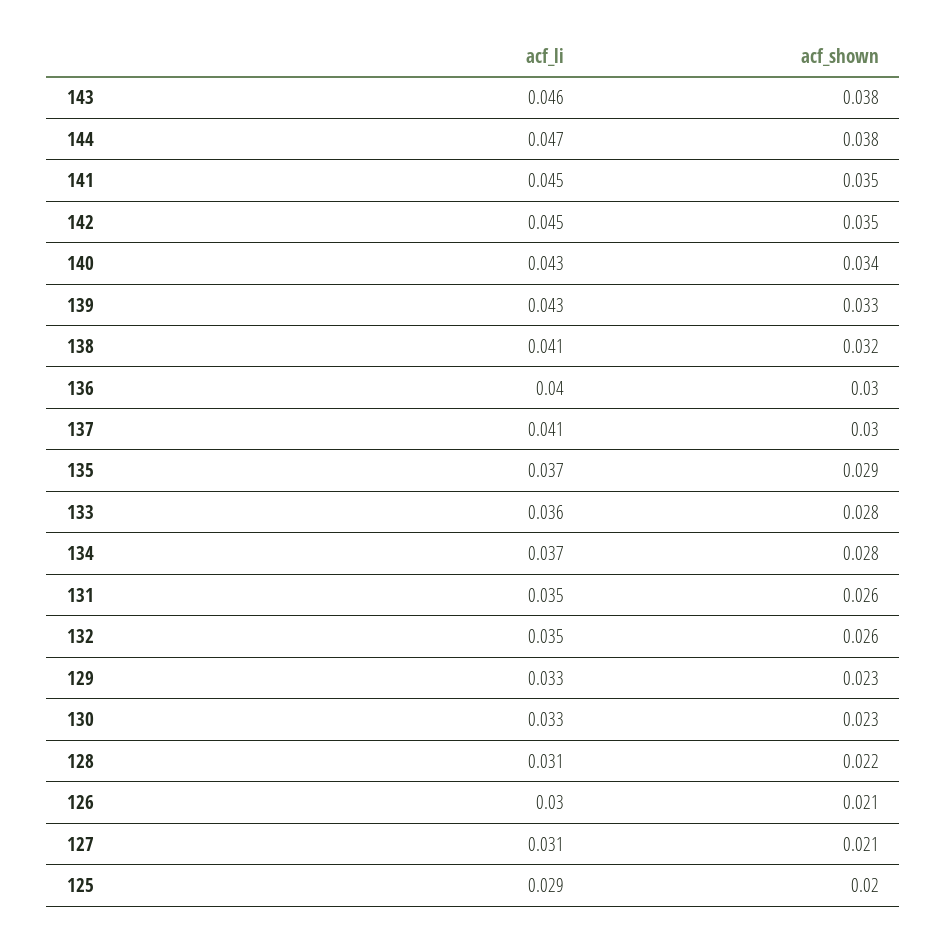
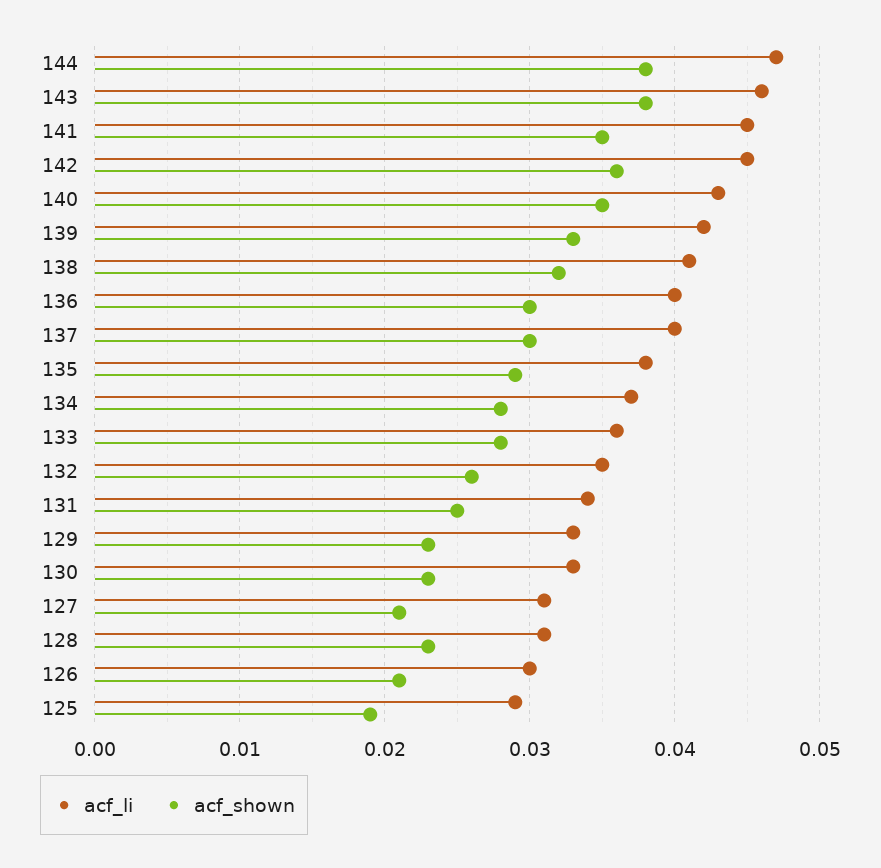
  {
    "acf_li": {
      "143": 0.046,
      "144": 0.047,
      "141": 0.045,
      "142": 0.045,
      "140": 0.043,
-     "139": 0.043,
+     "139": 0.042,
      "138": 0.041,
      "136": 0.04,
-     "137": 0.041,
+     "137": 0.04,
-     "135": 0.037,
+     "135": 0.038,
      "133": 0.036,
      "134": 0.037,
-     "131": 0.035,
+     "131": 0.034,
      "132": 0.035,
      "129": 0.033,
      "130": 0.033,
      "128": 0.031,
      "126": 0.03,
      "127": 0.031,
      "125": 0.029
    },
    "acf_shown": {
      "143": 0.038,
      "144": 0.038,
      "141": 0.035,
-     "142": 0.035,
+     "142": 0.036,
-     "140": 0.034,
+     "140": 0.035,
      "139": 0.033,
      "138": 0.032,
      "136": 0.03,
      "137": 0.03,
      "135": 0.029,
      "133": 0.028,
      "134": 0.028,
-     "131": 0.026,
+     "131": 0.025,
      "132": 0.026,
      "129": 0.023,
      "130": 0.023,
-     "128": 0.022,
+     "128": 0.023,
      "126": 0.021,
      "127": 0.021,
-     "125": 0.02
+     "125": 0.019
    }
  }

